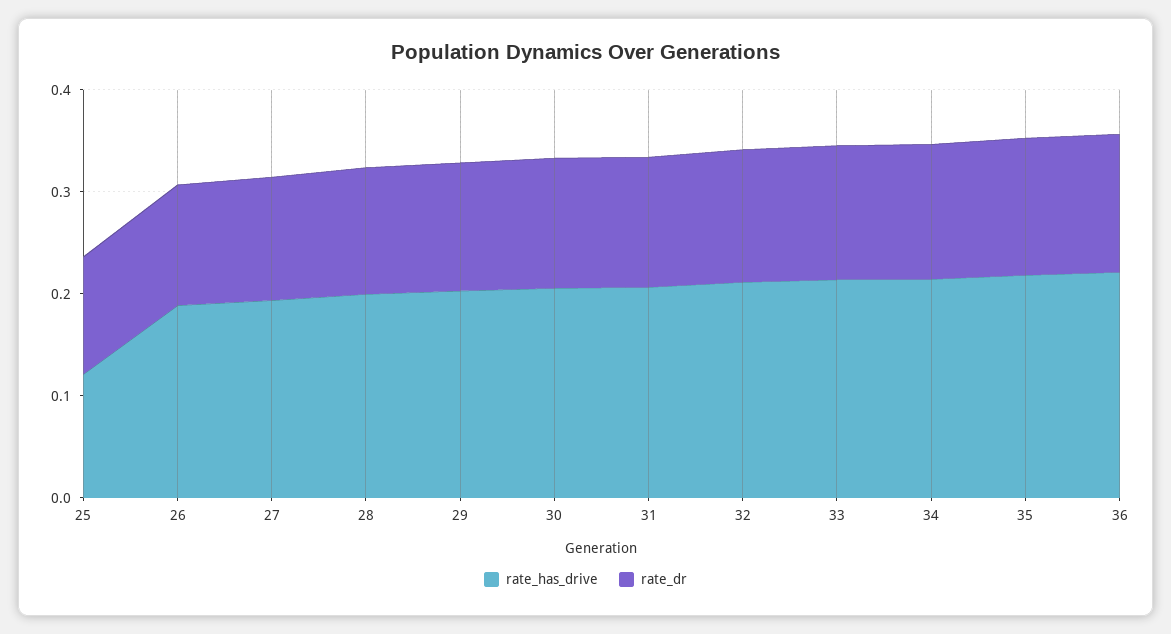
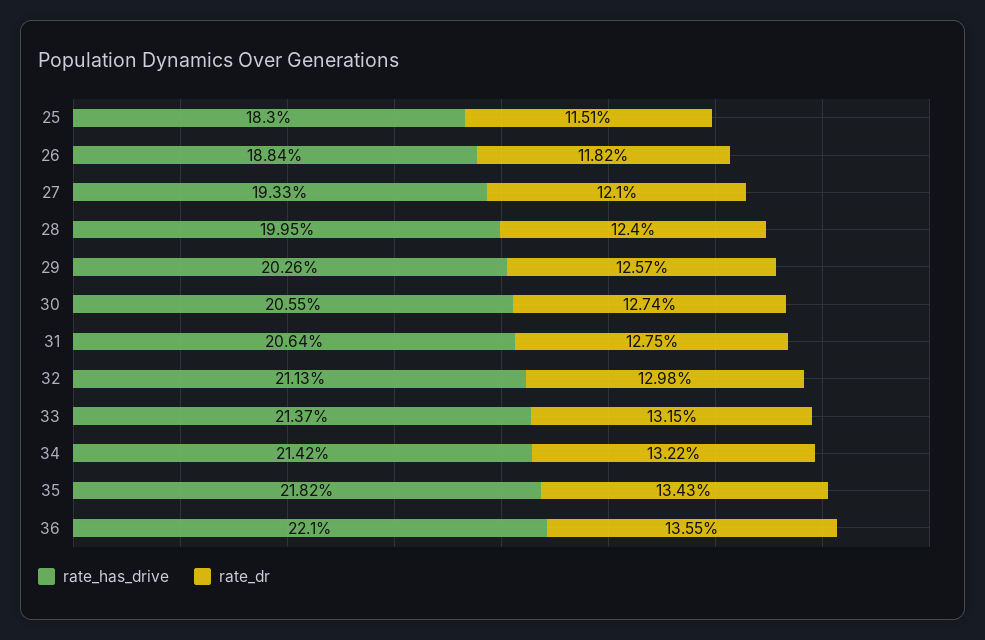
  {
    "rate_has_drive": {
-     "25": 0.12,
+     "25": 0.183,
      "26": 0.1884,
      "27": 0.1933,
      "28": 0.1995,
      "29": 0.2026,
      "30": 0.2055,
      "31": 0.2064,
      "32": 0.2113,
      "33": 0.2137,
      "34": 0.2142,
      "35": 0.2182,
      "36": 0.221
    },
    "rate_dr": {
      "25": 0.1151,
      "26": 0.1182,
      "27": 0.121,
      "28": 0.124,
      "29": 0.1257,
      "30": 0.1274,
      "31": 0.1275,
      "32": 0.1298,
      "33": 0.1315,
      "34": 0.1322,
      "35": 0.1343,
      "36": 0.1355
    }
  }

